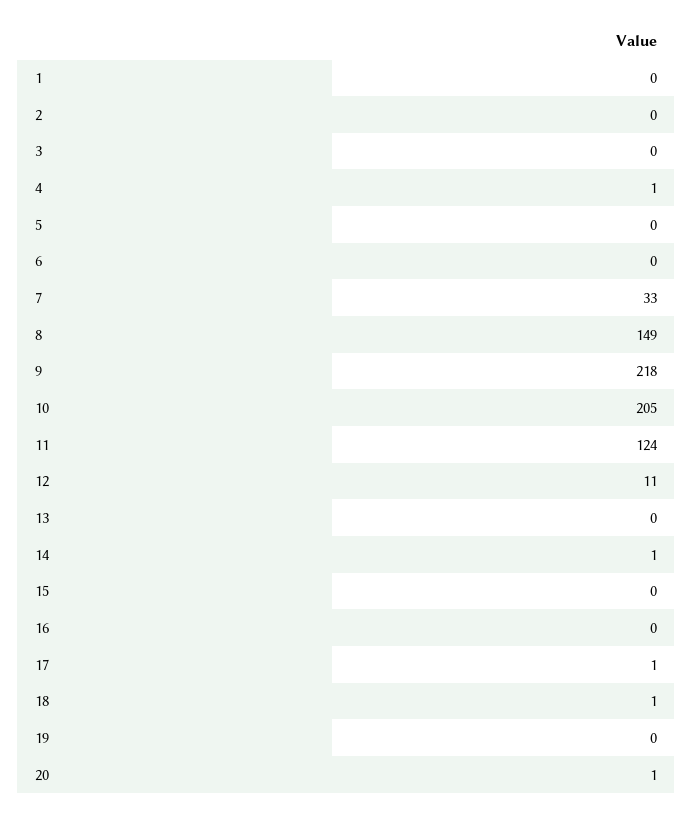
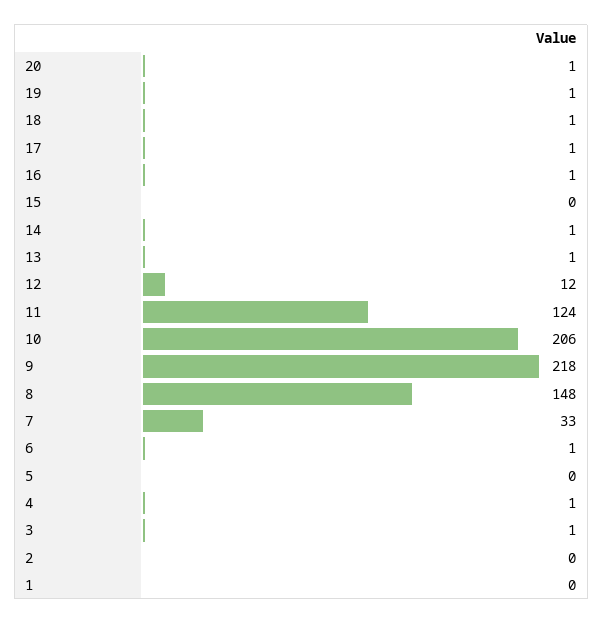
  {
    "1": 0,
    "2": 0,
-   "3": 0,
+   "3": 1,
    "4": 1,
    "5": 0,
-   "6": 0,
+   "6": 1,
    "7": 33,
-   "8": 149,
+   "8": 148,
    "9": 218,
-   "10": 205,
+   "10": 206,
    "11": 124,
-   "12": 11,
+   "12": 12,
-   "13": 0,
+   "13": 1,
    "14": 1,
    "15": 0,
-   "16": 0,
+   "16": 1,
    "17": 1,
    "18": 1,
-   "19": 0,
+   "19": 1,
    "20": 1
  }

